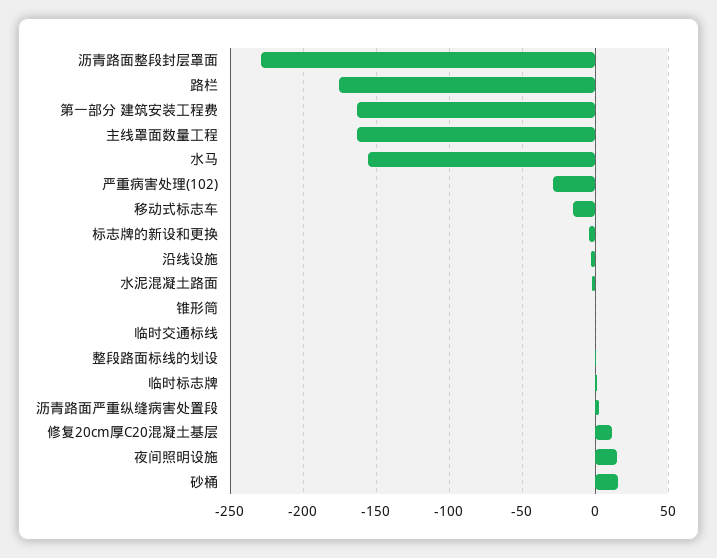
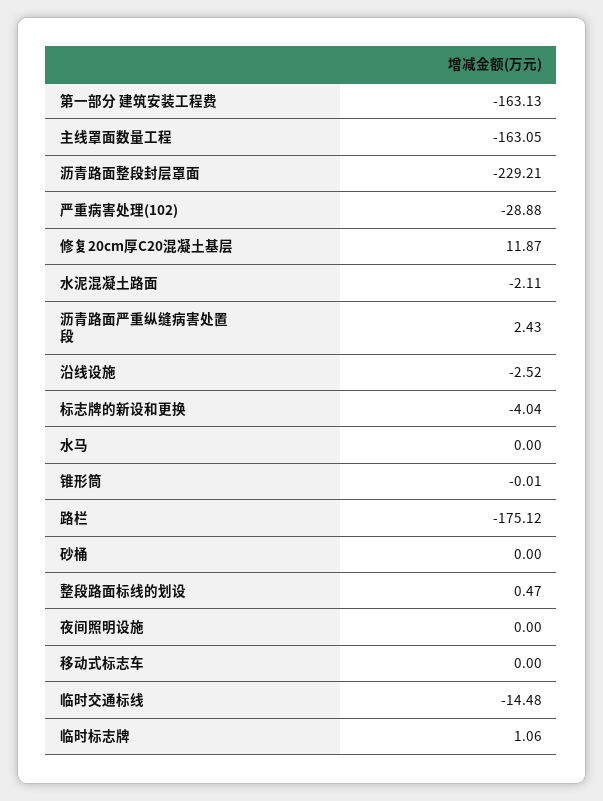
  {
    "沥青路面整段封层罩面": -229.21,
    "路栏": -175.12,
    "第一部分 建筑安装工程费": -163.13,
    "主线罩面数量工程": -163.05,
-   "水马": -155,
+   "水马": 0,
    "严重病害处理(102)": -28.88,
-   "移动式标志车": -15,
+   "移动式标志车": 0,
    "标志牌的新设和更换": -4.04,
    "沿线设施": -2.52,
    "水泥混凝土路面": -2.11,
    "锥形筒": -0.01,
-   "临时交通标线": 0,
+   "临时交通标线": -14.48,
    "整段路面标线的划设": 0.47,
    "临时标志牌": 1.06,
    "沥青路面严重纵缝病害处置段": 2.43,
    "修复20cm厚C20混凝土基层": 11.87,
-   "夜间照明设施": 15,
+   "夜间照明设施": 0,
-   "砂桶": 15
+   "砂桶": 0
  }

